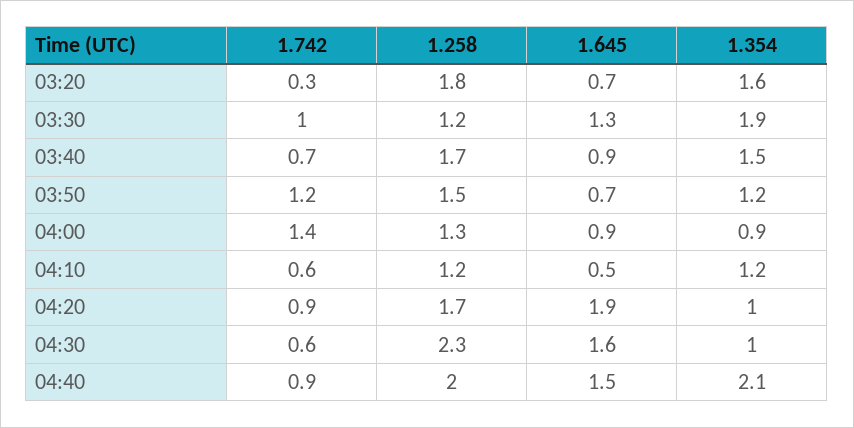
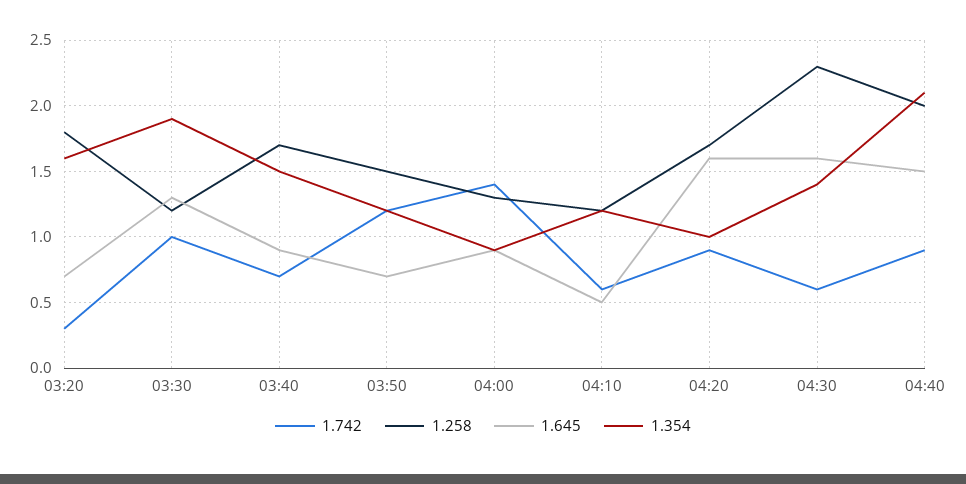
  {
    "1.742": {
      "03:20": 0.3,
      "03:30": 1,
      "03:40": 0.7,
      "03:50": 1.2,
      "04:00": 1.4,
      "04:10": 0.6,
      "04:20": 0.9,
      "04:30": 0.6,
      "04:40": 0.9
    },
    "1.258": {
      "03:20": 1.8,
      "03:30": 1.2,
      "03:40": 1.7,
      "03:50": 1.5,
      "04:00": 1.3,
      "04:10": 1.2,
      "04:20": 1.7,
      "04:30": 2.3,
      "04:40": 2
    },
    "1.645": {
      "03:20": 0.7,
      "03:30": 1.3,
      "03:40": 0.9,
      "03:50": 0.7,
      "04:00": 0.9,
      "04:10": 0.5,
-     "04:20": 1.9,
+     "04:20": 1.6,
      "04:30": 1.6,
      "04:40": 1.5
    },
    "1.354": {
      "03:20": 1.6,
      "03:30": 1.9,
      "03:40": 1.5,
      "03:50": 1.2,
      "04:00": 0.9,
      "04:10": 1.2,
      "04:20": 1,
-     "04:30": 1,
+     "04:30": 1.4,
      "04:40": 2.1
    }
  }

